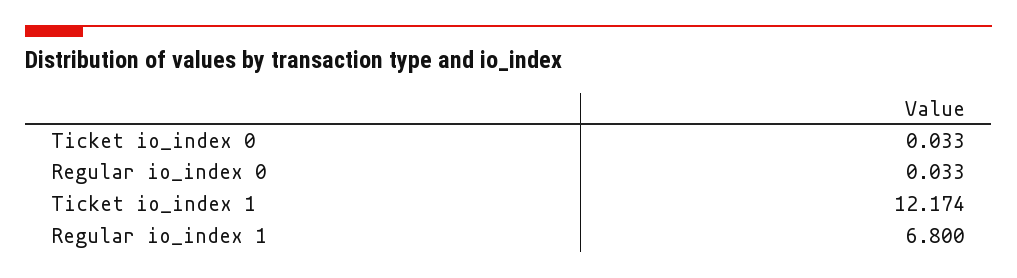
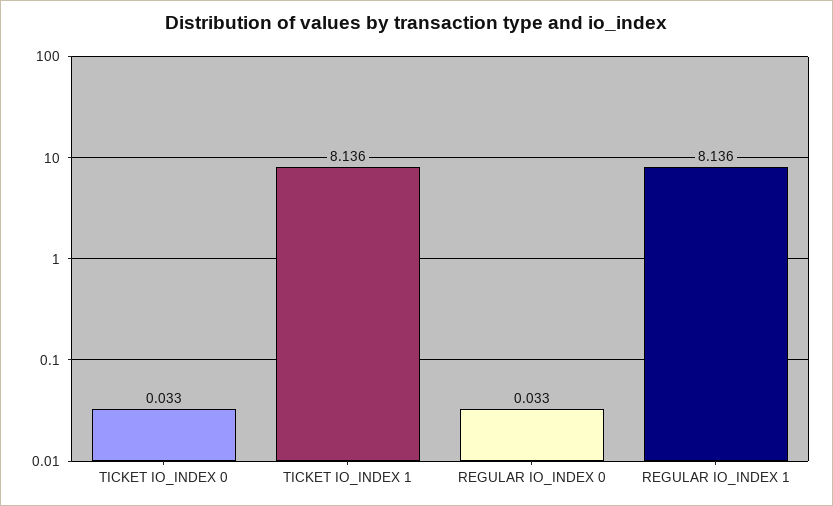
  {
    "Ticket io_index 0": 0.033,
    "Regular io_index 0": 0.033,
-   "Ticket io_index 1": 12.174,
+   "Ticket io_index 1": 8.136,
-   "Regular io_index 1": 6.8
+   "Regular io_index 1": 8.136
  }

